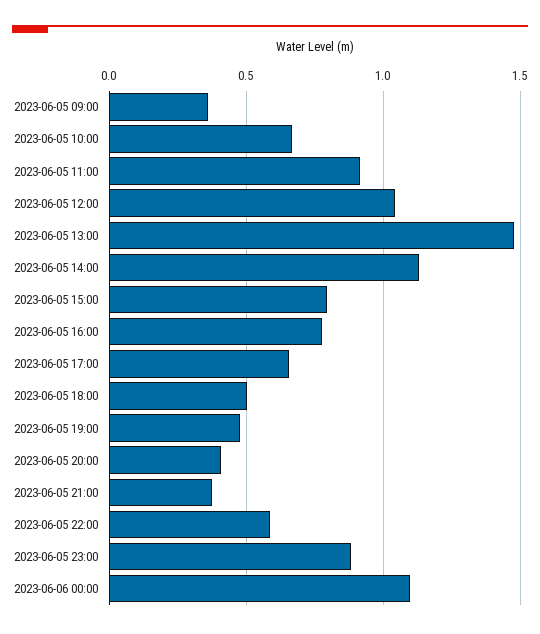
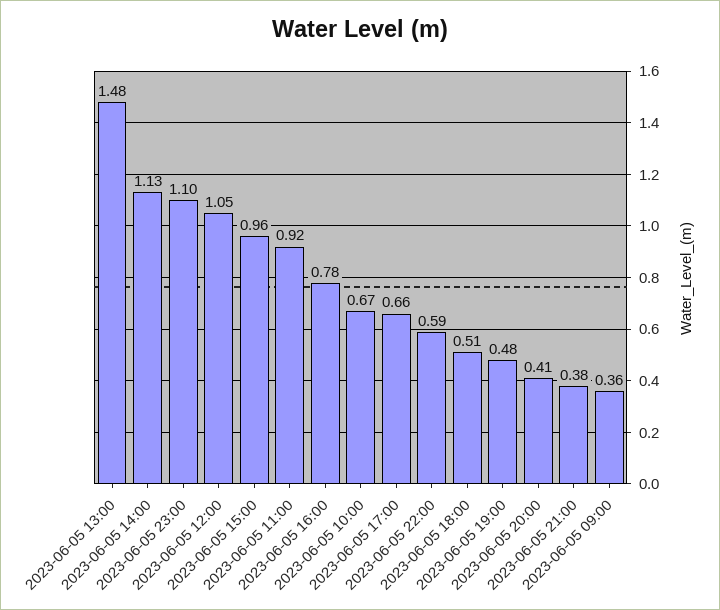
  {
    "2023-06-05 09:00": 0.36,
    "2023-06-05 10:00": 0.67,
    "2023-06-05 11:00": 0.92,
    "2023-06-05 12:00": 1.05,
    "2023-06-05 13:00": 1.48,
    "2023-06-05 14:00": 1.13,
-   "2023-06-05 15:00": 0.8,
+   "2023-06-05 15:00": 0.96,
    "2023-06-05 16:00": 0.78,
    "2023-06-05 17:00": 0.66,
    "2023-06-05 18:00": 0.51,
    "2023-06-05 19:00": 0.48,
    "2023-06-05 20:00": 0.41,
    "2023-06-05 21:00": 0.38,
    "2023-06-05 22:00": 0.59,
-   "2023-06-05 23:00": 0.9,
+   "2023-06-05 23:00": 1.1
-   "2023-06-06 00:00": 1.1
  }

